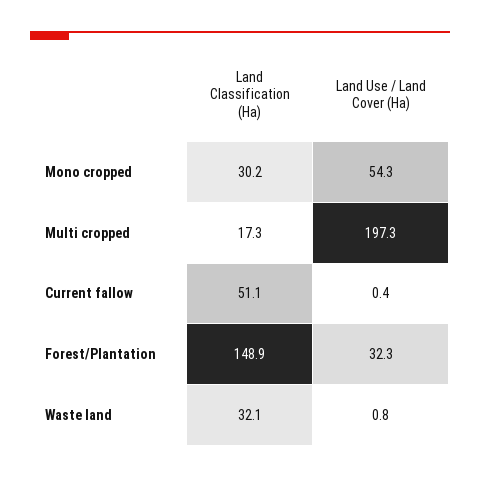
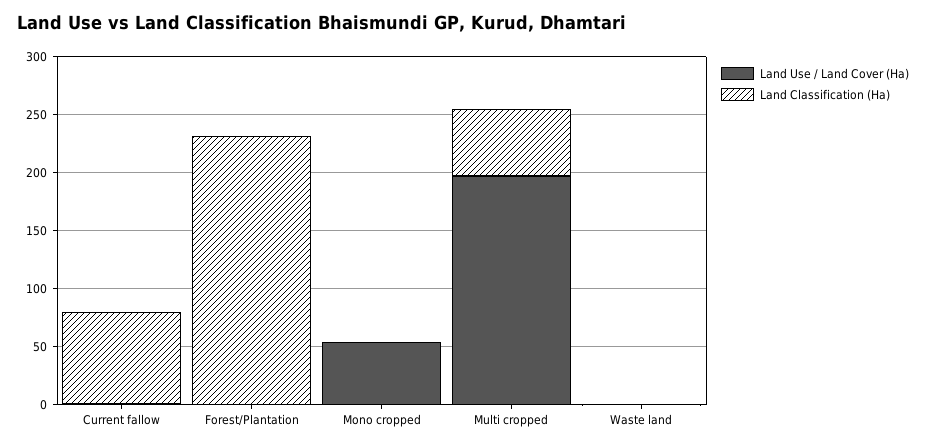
  {
    "Land Classification (Ha)": {
-     "Mono cropped": 30.2,
+     "Mono cropped": 0,
-     "Multi cropped": 17.3,
+     "Multi cropped": 60,
-     "Current fallow": 51.1,
+     "Current fallow": 80,
-     "Forest/Plantation": 148.9,
+     "Forest/Plantation": 230,
-     "Waste land": 32.1
+     "Waste land": 0
    },
    "Land Use / Land Cover (Ha)": {
      "Mono cropped": 54.3,
      "Multi cropped": 197.3,
      "Current fallow": 0.4,
-     "Forest/Plantation": 32.3,
+     "Forest/Plantation": 0,
      "Waste land": 0.8
    }
  }

